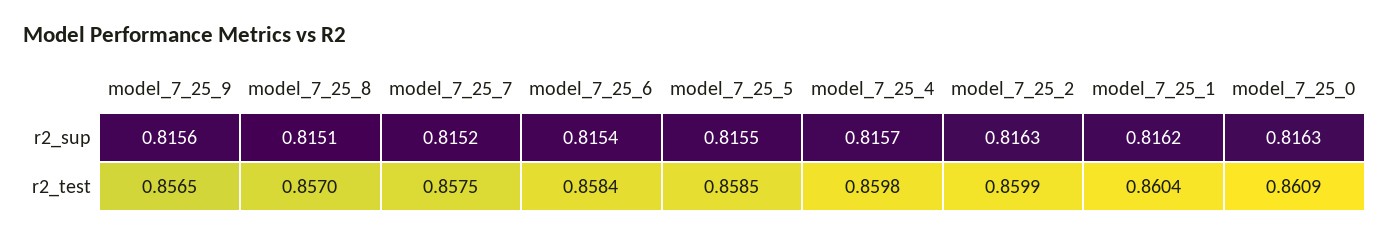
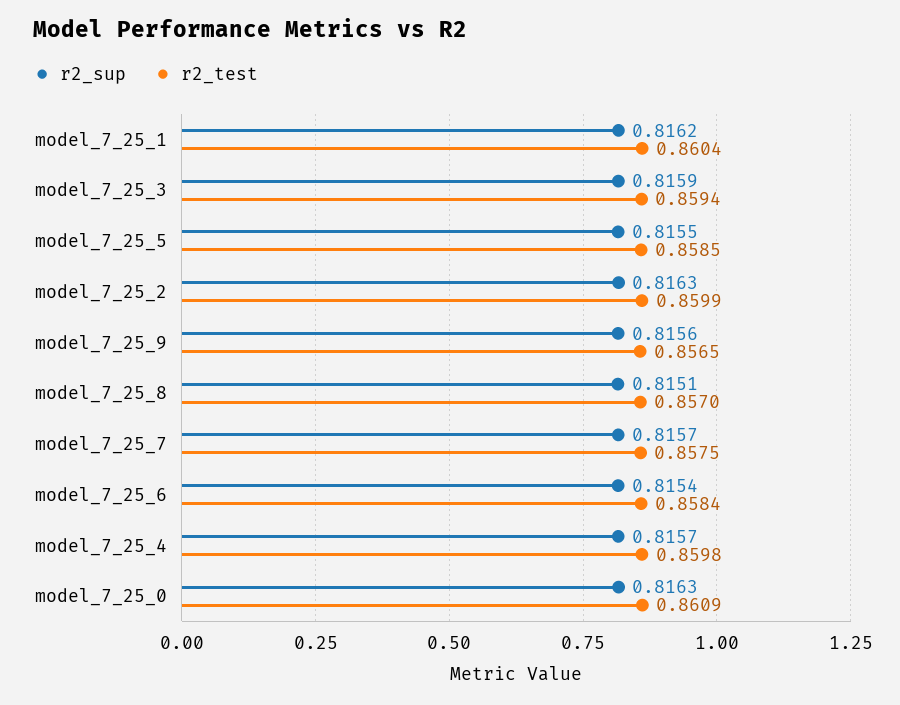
  {
    "r2_sup": {
      "model_7_25_9": 0.8156,
      "model_7_25_8": 0.8151,
-     "model_7_25_7": 0.8152,
+     "model_7_25_7": 0.8157,
      "model_7_25_6": 0.8154,
      "model_7_25_5": 0.8155,
      "model_7_25_4": 0.8157,
      "model_7_25_2": 0.8163,
      "model_7_25_1": 0.8162,
-     "model_7_25_0": 0.8163
+     "model_7_25_0": 0.8163,
+     "model_7_25_3": 0.8159
    },
    "r2_test": {
      "model_7_25_9": 0.8565,
      "model_7_25_8": 0.857,
      "model_7_25_7": 0.8575,
      "model_7_25_6": 0.8584,
      "model_7_25_5": 0.8585,
      "model_7_25_4": 0.8598,
      "model_7_25_2": 0.8599,
      "model_7_25_1": 0.8604,
-     "model_7_25_0": 0.8609
+     "model_7_25_0": 0.8609,
+     "model_7_25_3": 0.8594
    }
  }

